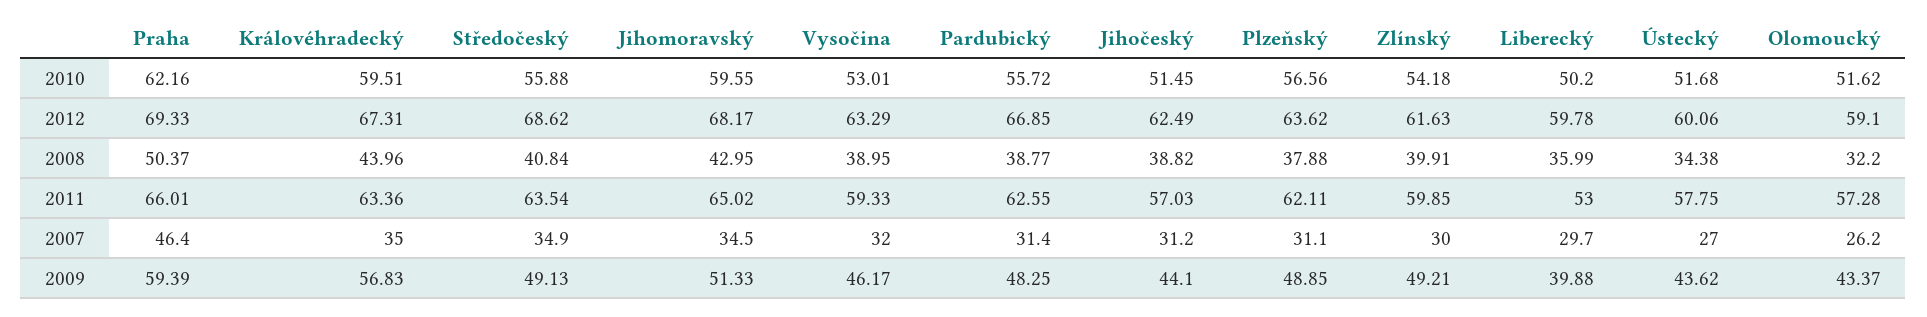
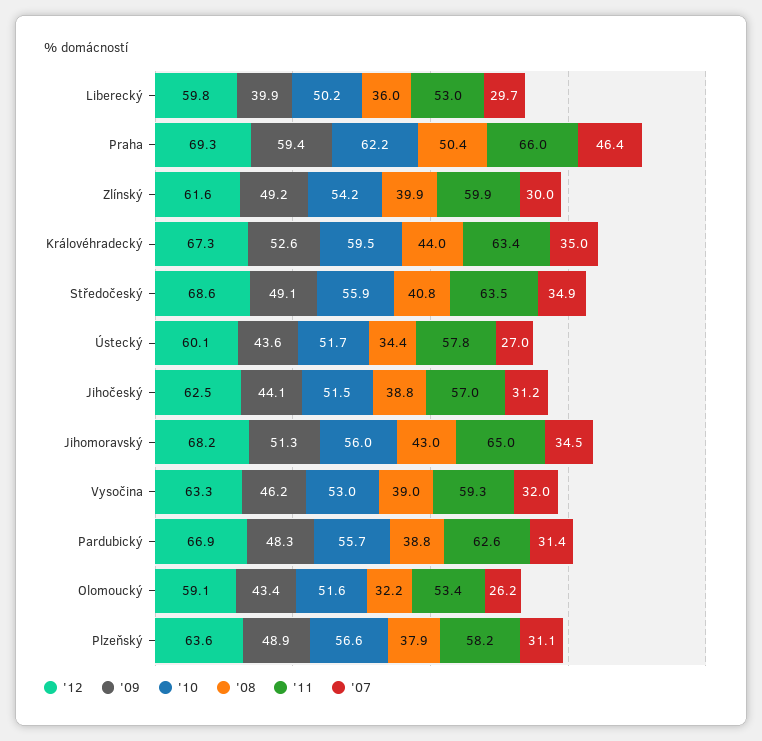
  {
    "2010": {
      "Praha": 62.16,
      "Královéhradecký": 59.51,
      "Středočeský": 55.88,
-     "Jihomoravský": 59.55,
+     "Jihomoravský": 56,
      "Vysočina": 53.01,
      "Pardubický": 55.72,
      "Jihočeský": 51.45,
      "Plzeňský": 56.56,
      "Zlínský": 54.18,
      "Liberecký": 50.2,
      "Ústecký": 51.68,
      "Olomoucký": 51.62
    },
    "2012": {
      "Praha": 69.33,
      "Královéhradecký": 67.31,
      "Středočeský": 68.62,
      "Jihomoravský": 68.17,
      "Vysočina": 63.29,
      "Pardubický": 66.85,
      "Jihočeský": 62.49,
      "Plzeňský": 63.62,
      "Zlínský": 61.63,
      "Liberecký": 59.78,
      "Ústecký": 60.06,
      "Olomoucký": 59.1
    },
    "2008": {
      "Praha": 50.37,
      "Královéhradecký": 43.96,
      "Středočeský": 40.84,
      "Jihomoravský": 42.95,
      "Vysočina": 38.95,
      "Pardubický": 38.77,
      "Jihočeský": 38.82,
      "Plzeňský": 37.88,
      "Zlínský": 39.91,
      "Liberecký": 35.99,
      "Ústecký": 34.38,
      "Olomoucký": 32.2
    },
    "2011": {
      "Praha": 66.01,
      "Královéhradecký": 63.36,
      "Středočeský": 63.54,
      "Jihomoravský": 65.02,
      "Vysočina": 59.33,
      "Pardubický": 62.55,
      "Jihočeský": 57.03,
-     "Plzeňský": 62.11,
+     "Plzeňský": 58.2,
      "Zlínský": 59.85,
      "Liberecký": 53,
      "Ústecký": 57.75,
-     "Olomoucký": 57.28
+     "Olomoucký": 53.4
    },
    "2007": {
      "Praha": 46.4,
      "Královéhradecký": 35,
      "Středočeský": 34.9,
      "Jihomoravský": 34.5,
      "Vysočina": 32,
      "Pardubický": 31.4,
      "Jihočeský": 31.2,
      "Plzeňský": 31.1,
      "Zlínský": 30,
      "Liberecký": 29.7,
      "Ústecký": 27,
      "Olomoucký": 26.2
    },
    "2009": {
      "Praha": 59.39,
-     "Královéhradecký": 56.83,
+     "Královéhradecký": 52.6,
      "Středočeský": 49.13,
      "Jihomoravský": 51.33,
      "Vysočina": 46.17,
      "Pardubický": 48.25,
      "Jihočeský": 44.1,
      "Plzeňský": 48.85,
      "Zlínský": 49.21,
      "Liberecký": 39.88,
      "Ústecký": 43.62,
      "Olomoucký": 43.37
    }
  }

